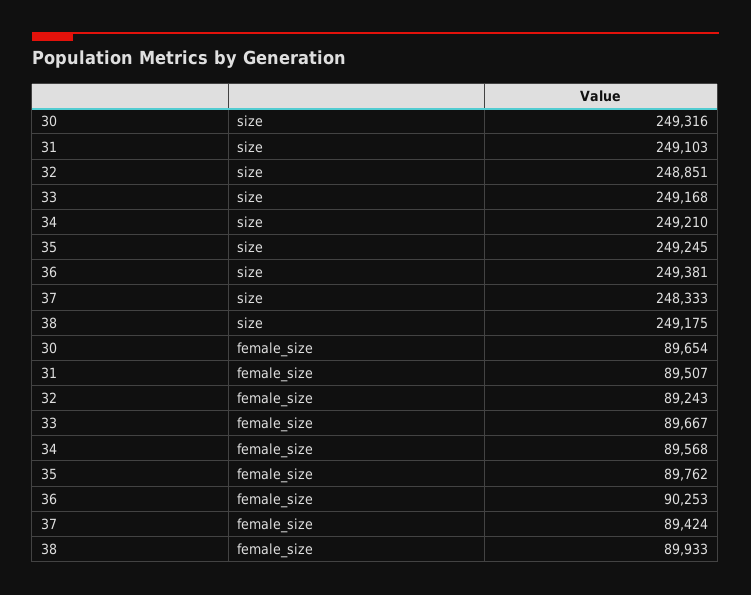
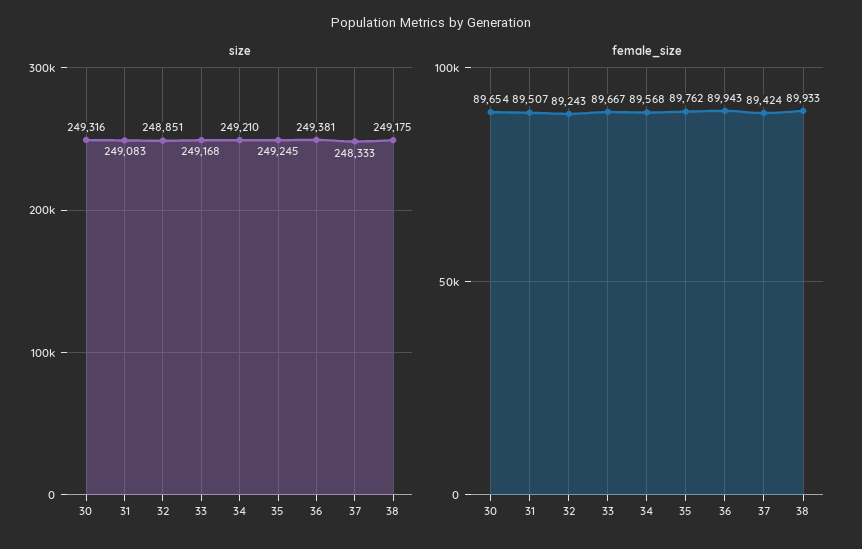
  {
    "size": {
      "30": 249316,
-     "31": 249103,
+     "31": 249083,
      "32": 248851,
      "33": 249168,
      "34": 249210,
      "35": 249245,
      "36": 249381,
      "37": 248333,
      "38": 249175
    },
    "female_size": {
      "30": 89654,
      "31": 89507,
      "32": 89243,
      "33": 89667,
      "34": 89568,
      "35": 89762,
-     "36": 90253,
+     "36": 89943,
      "37": 89424,
      "38": 89933
    }
  }

